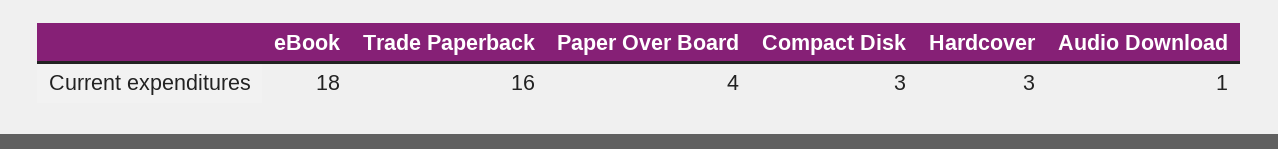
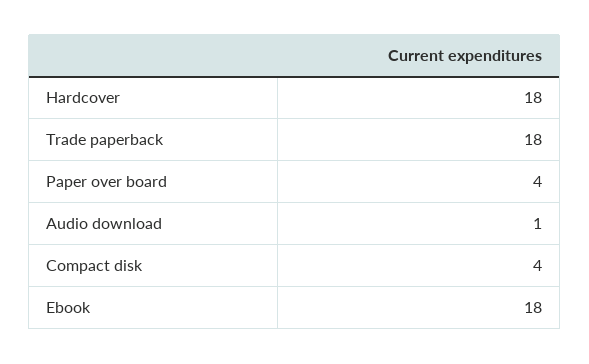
  {
    "eBook": 18,
-   "Trade Paperback": 16,
+   "Trade Paperback": 18,
    "Paper Over Board": 4,
-   "Compact Disk": 3,
+   "Compact Disk": 4,
-   "Hardcover": 3,
+   "Hardcover": 18,
    "Audio Download": 1
  }

